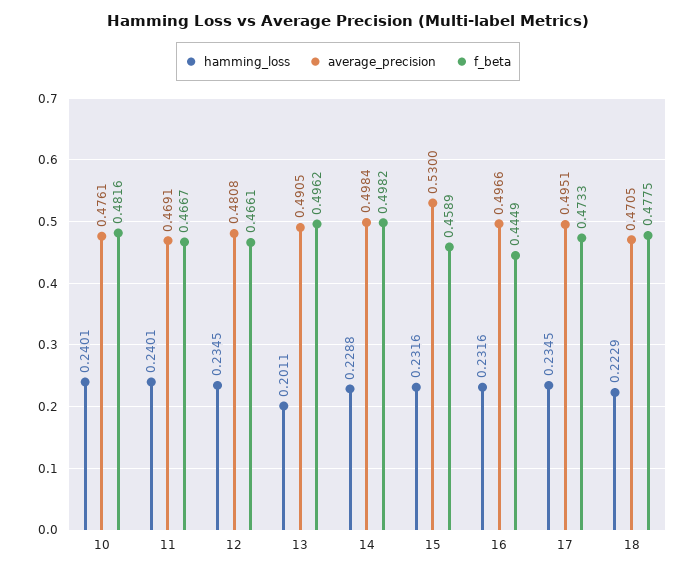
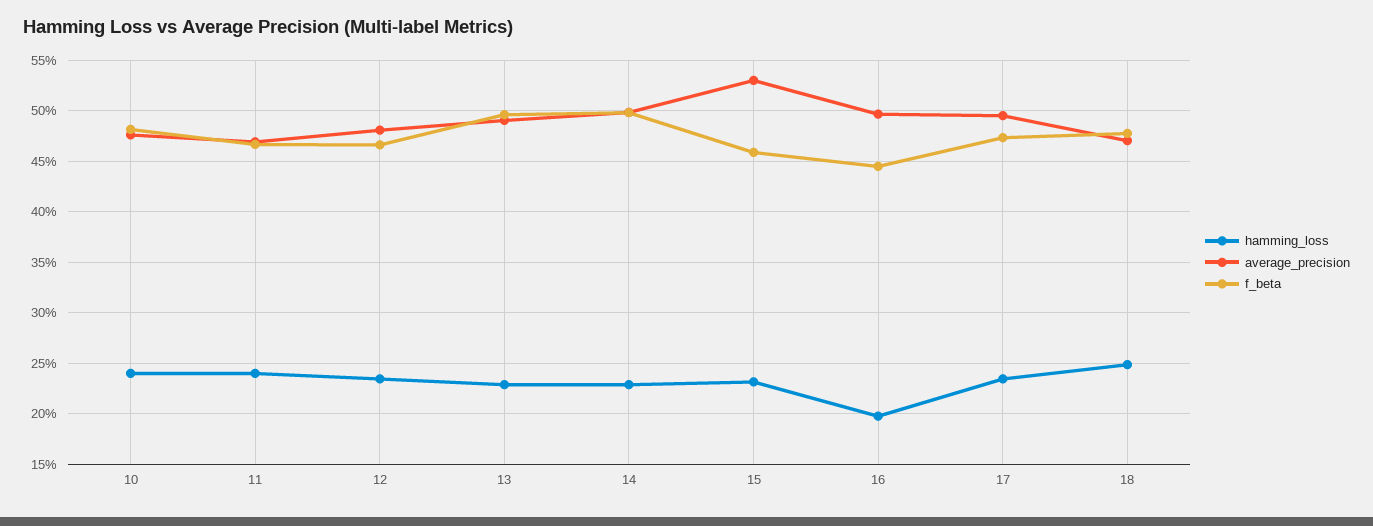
  {
    "hamming_loss": {
      "10": 0.2401,
      "11": 0.2401,
      "12": 0.2345,
-     "13": 0.2011,
+     "13": 0.23,
      "14": 0.2288,
      "15": 0.2316,
-     "16": 0.2316,
+     "16": 0.2,
      "17": 0.2345,
-     "18": 0.2229
+     "18": 0.25
    },
    "average_precision": {
      "10": 0.4761,
      "11": 0.4691,
      "12": 0.4808,
      "13": 0.4905,
      "14": 0.4984,
      "15": 0.53,
      "16": 0.4966,
      "17": 0.4951,
      "18": 0.4705
    },
    "f_beta": {
      "10": 0.4816,
      "11": 0.4667,
      "12": 0.4661,
      "13": 0.4962,
      "14": 0.4982,
      "15": 0.4589,
      "16": 0.4449,
      "17": 0.4733,
      "18": 0.4775
    }
  }

